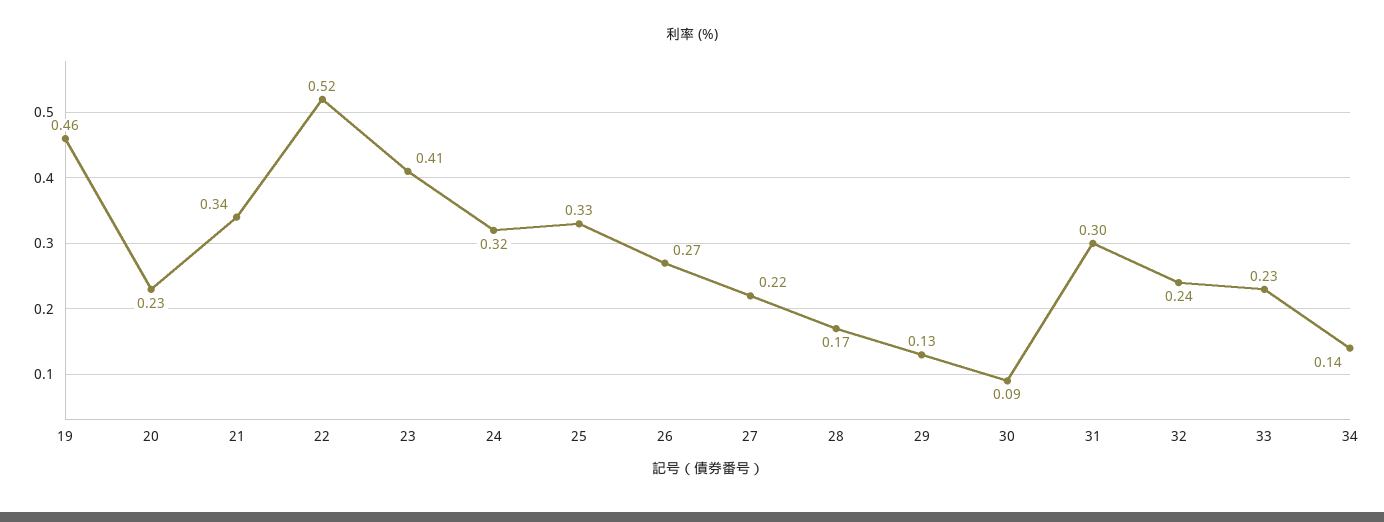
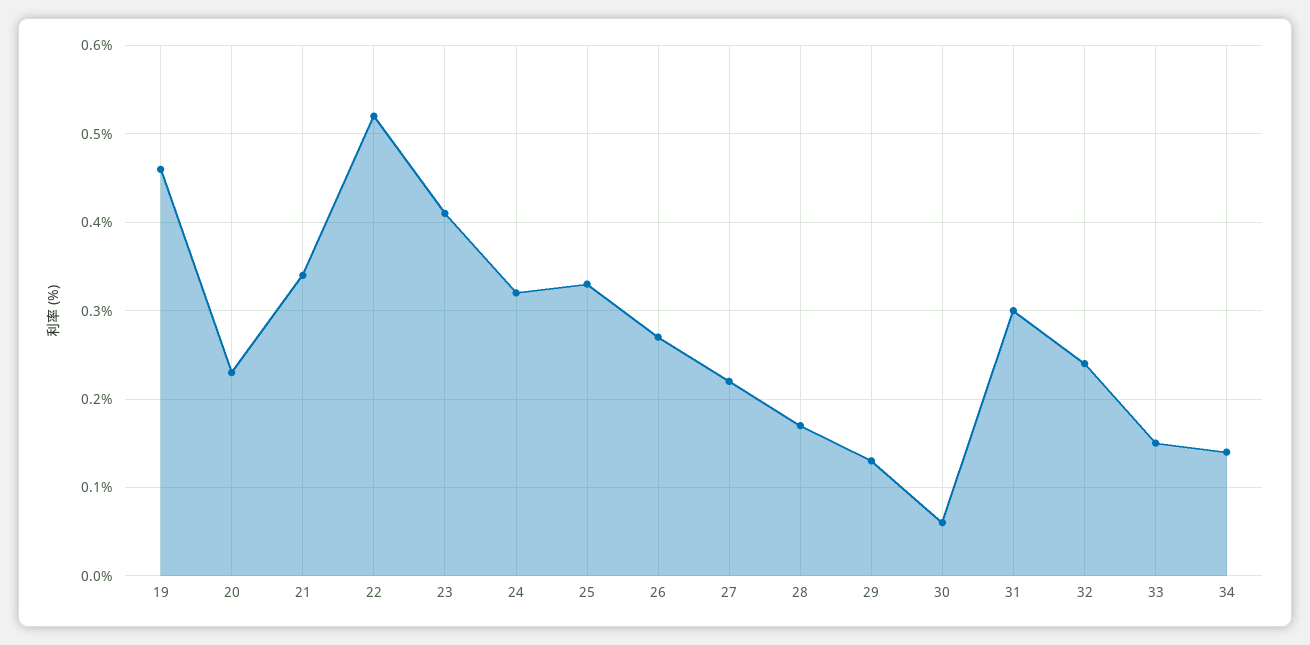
  {
    "19": 0.46,
    "20": 0.23,
    "21": 0.34,
    "22": 0.52,
    "23": 0.41,
    "24": 0.32,
    "25": 0.33,
    "26": 0.27,
    "27": 0.22,
    "28": 0.17,
    "29": 0.13,
-   "30": 0.09,
+   "30": 0.06,
    "31": 0.3,
    "32": 0.24,
-   "33": 0.23,
+   "33": 0.15,
    "34": 0.14
  }

